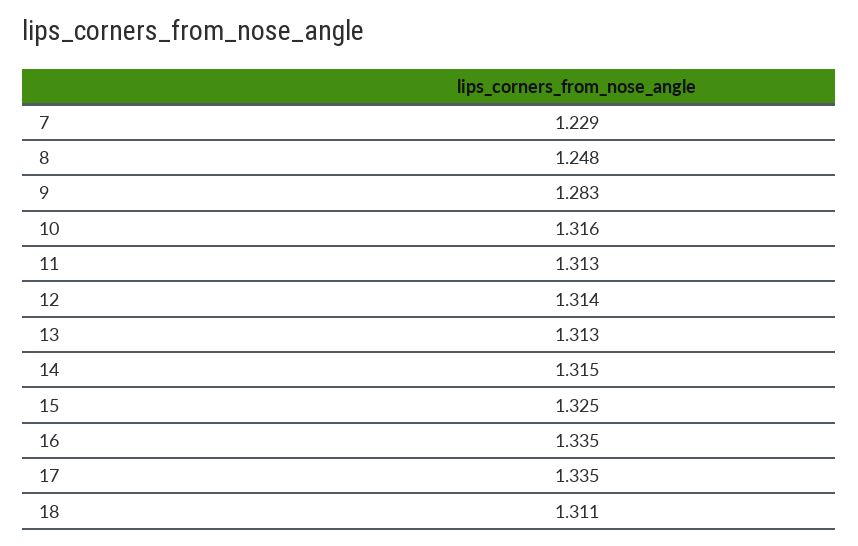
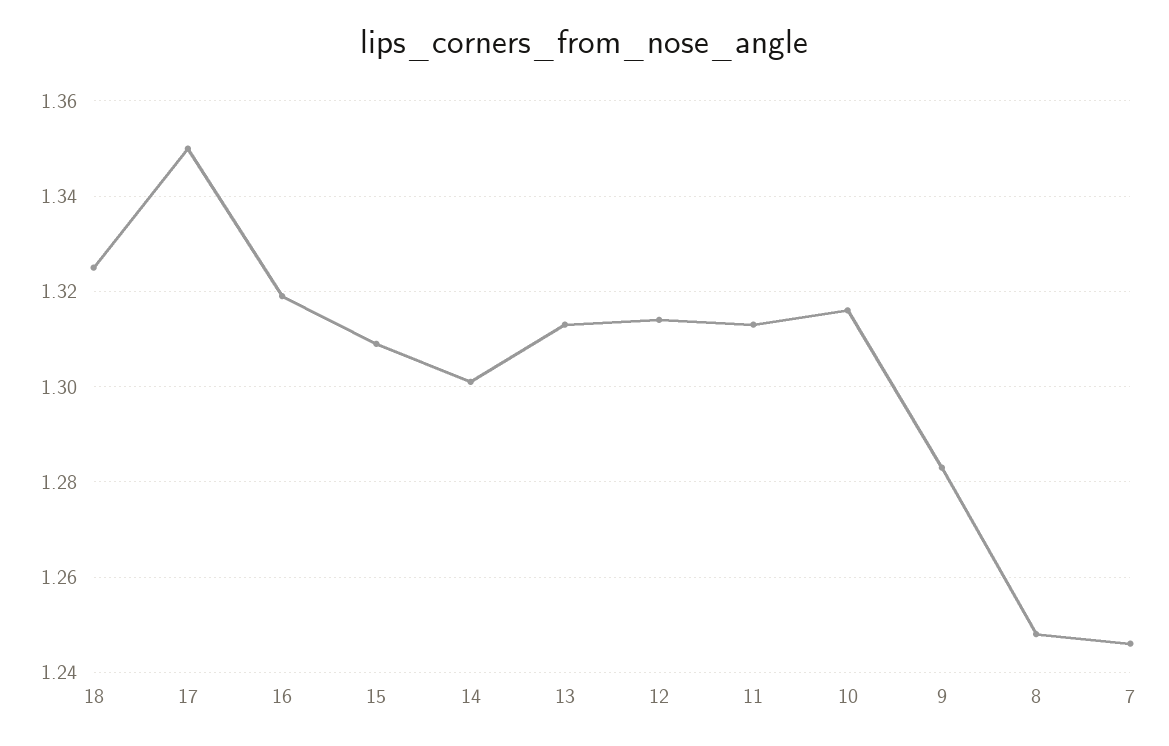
  {
-   "7": 1.229,
+   "7": 1.245,
    "8": 1.248,
    "9": 1.283,
    "10": 1.316,
    "11": 1.313,
    "12": 1.314,
    "13": 1.313,
-   "14": 1.315,
+   "14": 1.3,
-   "15": 1.325,
+   "15": 1.31,
-   "16": 1.335,
+   "16": 1.32,
-   "17": 1.335,
+   "17": 1.35,
-   "18": 1.311
+   "18": 1.325
  }

